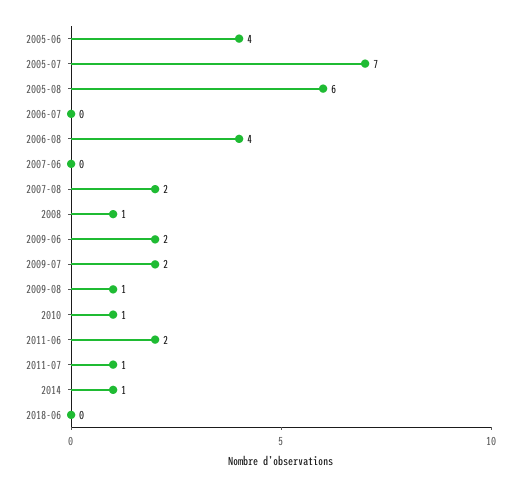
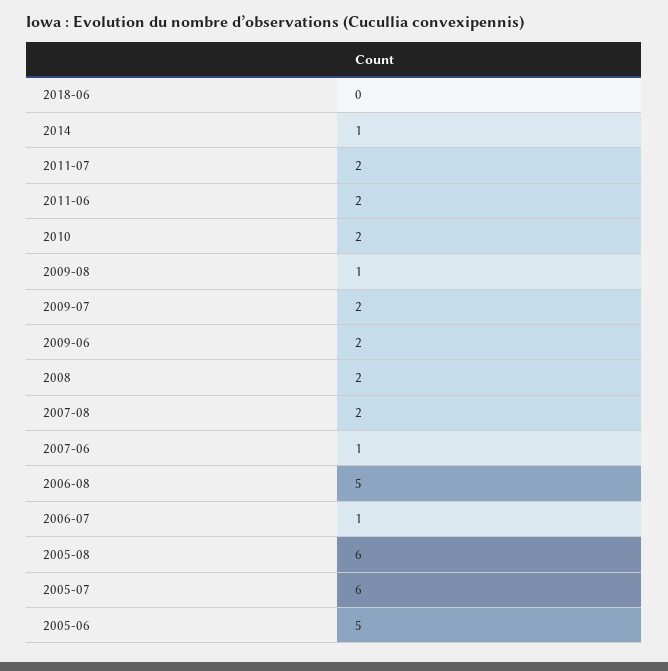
  {
-   "2005-06": 4,
+   "2005-06": 5,
-   "2005-07": 7,
+   "2005-07": 6,
    "2005-08": 6,
-   "2006-07": 0,
+   "2006-07": 1,
-   "2006-08": 4,
+   "2006-08": 5,
-   "2007-06": 0,
+   "2007-06": 1,
    "2007-08": 2,
-   "2008": 1,
+   "2008": 2,
    "2009-06": 2,
    "2009-07": 2,
    "2009-08": 1,
-   "2010": 1,
+   "2010": 2,
    "2011-06": 2,
-   "2011-07": 1,
+   "2011-07": 2,
    "2014": 1,
    "2018-06": 0
  }

